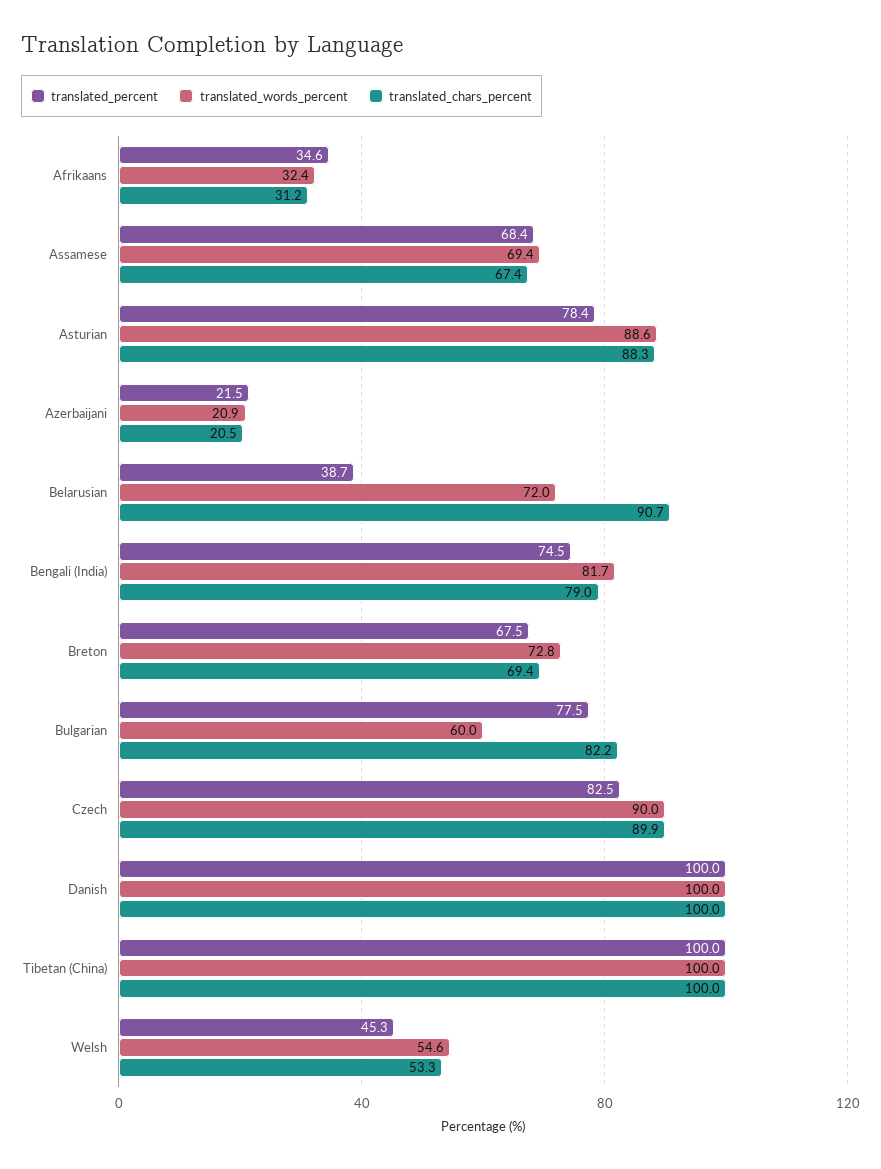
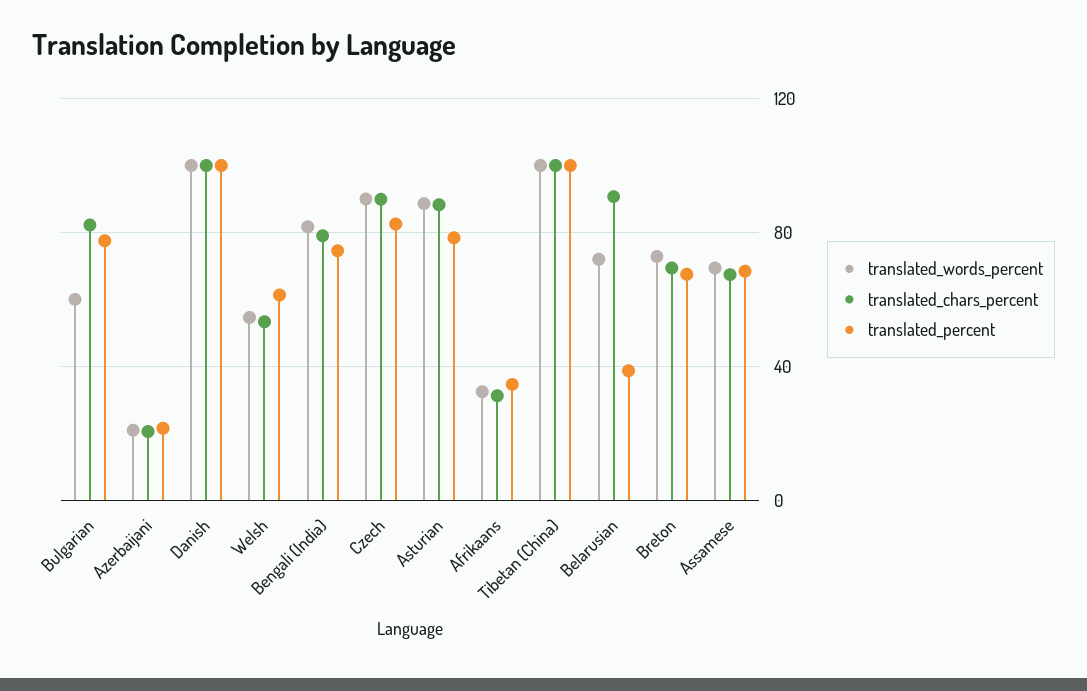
  {
    "translated_percent": {
      "Afrikaans": 34.6,
      "Assamese": 68.4,
      "Asturian": 78.4,
      "Azerbaijani": 21.5,
      "Belarusian": 38.7,
      "Bengali (India)": 74.5,
      "Breton": 67.5,
      "Bulgarian": 77.5,
      "Czech": 82.5,
      "Danish": 100,
      "Tibetan (China)": 100,
-     "Welsh": 45.3
+     "Welsh": 60
    },
    "translated_words_percent": {
      "Afrikaans": 32.4,
      "Assamese": 69.4,
      "Asturian": 88.6,
      "Azerbaijani": 20.9,
      "Belarusian": 72,
      "Bengali (India)": 81.7,
      "Breton": 72.8,
      "Bulgarian": 60,
      "Czech": 90,
      "Danish": 100,
      "Tibetan (China)": 100,
      "Welsh": 54.6
    },
    "translated_chars_percent": {
      "Afrikaans": 31.2,
      "Assamese": 67.4,
      "Asturian": 88.3,
      "Azerbaijani": 20.5,
      "Belarusian": 90.7,
      "Bengali (India)": 79,
      "Breton": 69.4,
      "Bulgarian": 82.2,
      "Czech": 89.9,
      "Danish": 100,
      "Tibetan (China)": 100,
      "Welsh": 53.3
    }
  }

